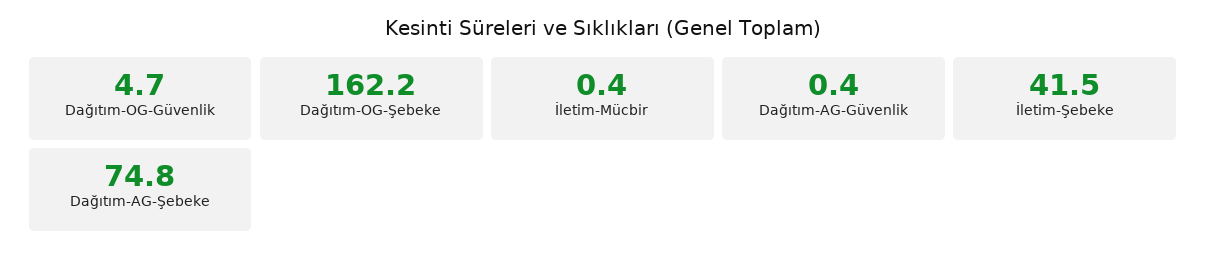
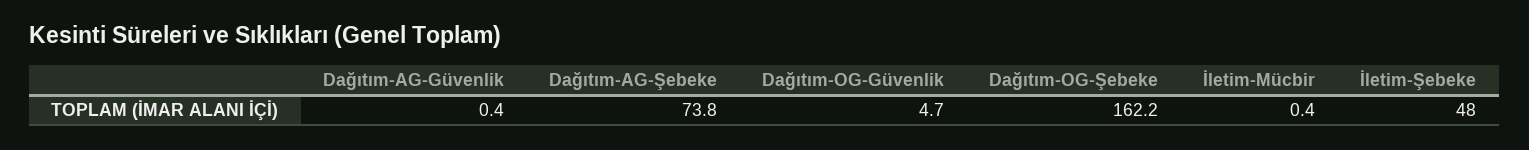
  {
    "Dağıtım-OG-Güvenlik": 4.7,
    "Dağıtım-OG-Şebeke": 162.2,
    "İletim-Mücbir": 0.4,
    "Dağıtım-AG-Güvenlik": 0.4,
-   "İletim-Şebeke": 41.5,
+   "İletim-Şebeke": 48,
-   "Dağıtım-AG-Şebeke": 74.8
+   "Dağıtım-AG-Şebeke": 73.8
  }

